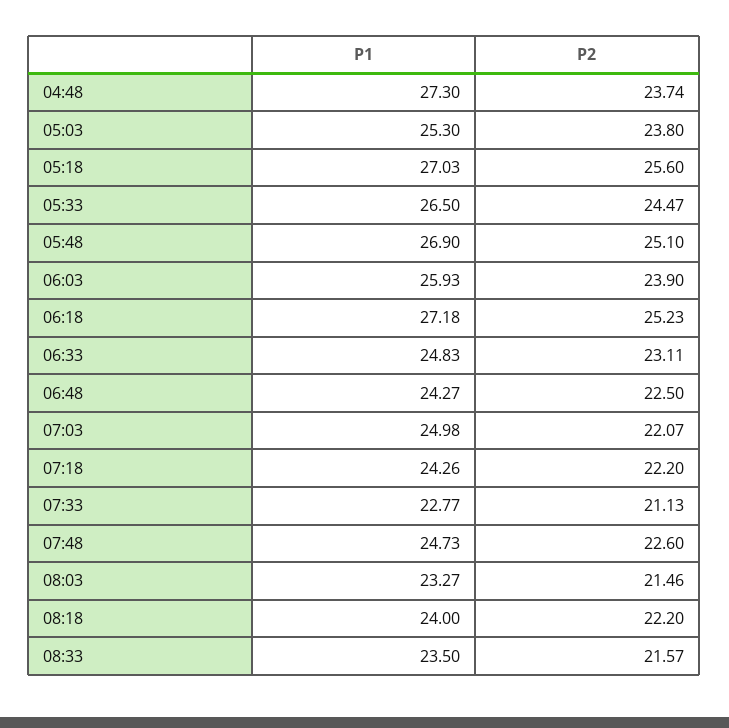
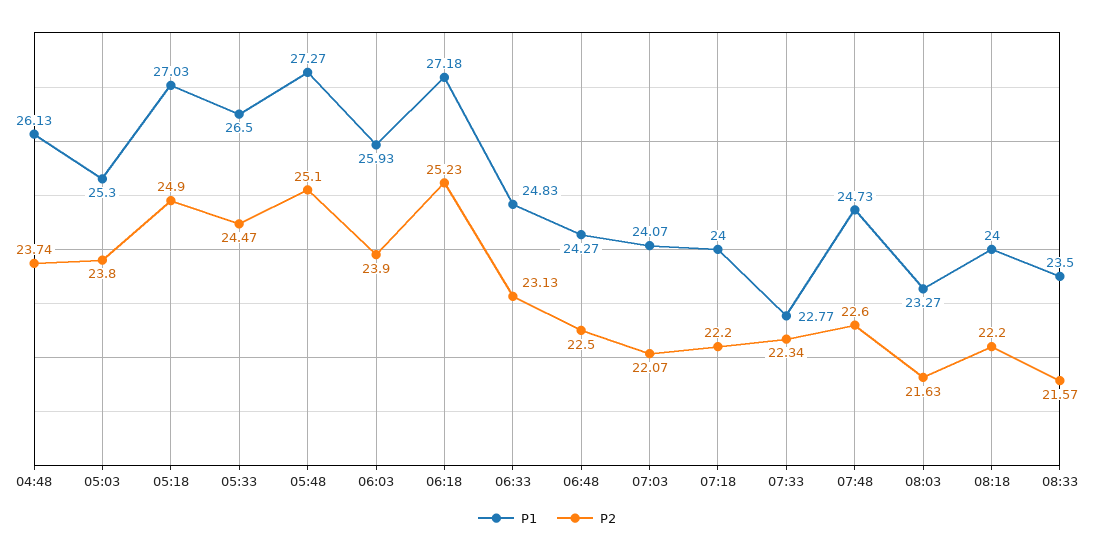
  {
    "P1": {
-     "04:48": 27.3,
+     "04:48": 26.13,
      "05:03": 25.3,
      "05:18": 27.03,
      "05:33": 26.5,
-     "05:48": 26.9,
+     "05:48": 27.27,
      "06:03": 25.93,
      "06:18": 27.18,
      "06:33": 24.83,
      "06:48": 24.27,
-     "07:03": 24.98,
+     "07:03": 24.07,
-     "07:18": 24.26,
+     "07:18": 24,
      "07:33": 22.77,
      "07:48": 24.73,
      "08:03": 23.27,
      "08:18": 24,
      "08:33": 23.5
    },
    "P2": {
      "04:48": 23.74,
      "05:03": 23.8,
-     "05:18": 25.6,
+     "05:18": 24.9,
      "05:33": 24.47,
      "05:48": 25.1,
      "06:03": 23.9,
      "06:18": 25.23,
-     "06:33": 23.11,
+     "06:33": 23.13,
      "06:48": 22.5,
      "07:03": 22.07,
      "07:18": 22.2,
-     "07:33": 21.13,
+     "07:33": 22.34,
      "07:48": 22.6,
-     "08:03": 21.46,
+     "08:03": 21.63,
      "08:18": 22.2,
      "08:33": 21.57
    }
  }

